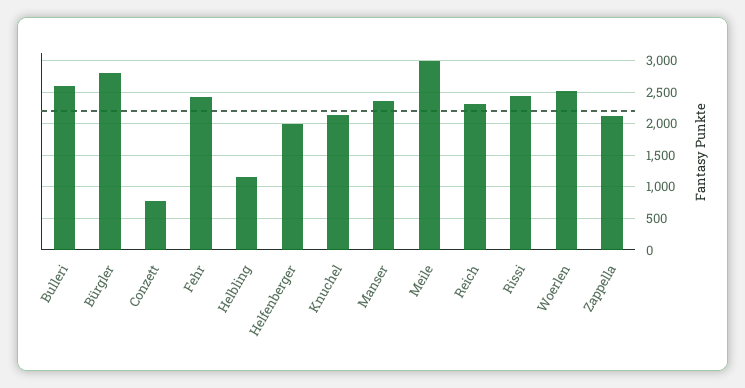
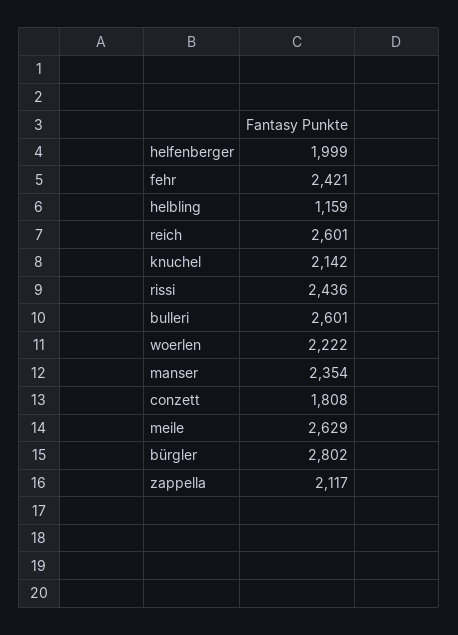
  {
    "Bulleri": 2601,
    "Bürgler": 2802,
-   "Conzett": 800,
+   "Conzett": 1808,
    "Fehr": 2421,
    "Helbling": 1159,
    "Helfenberger": 1999,
    "Knuchel": 2142,
    "Manser": 2354,
-   "Meile": 3000,
+   "Meile": 2629,
-   "Reich": 2300,
+   "Reich": 2601,
    "Rissi": 2436,
-   "Woerlen": 2500,
+   "Woerlen": 2222,
    "Zappella": 2117
  }

